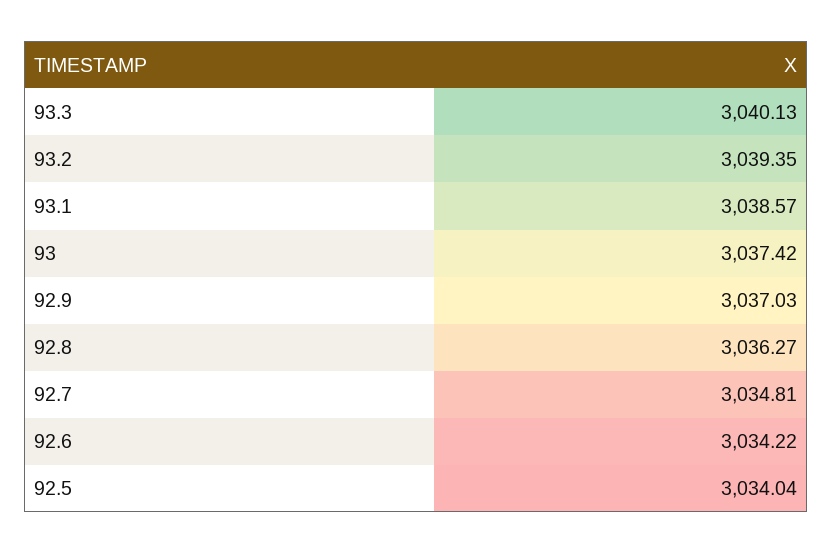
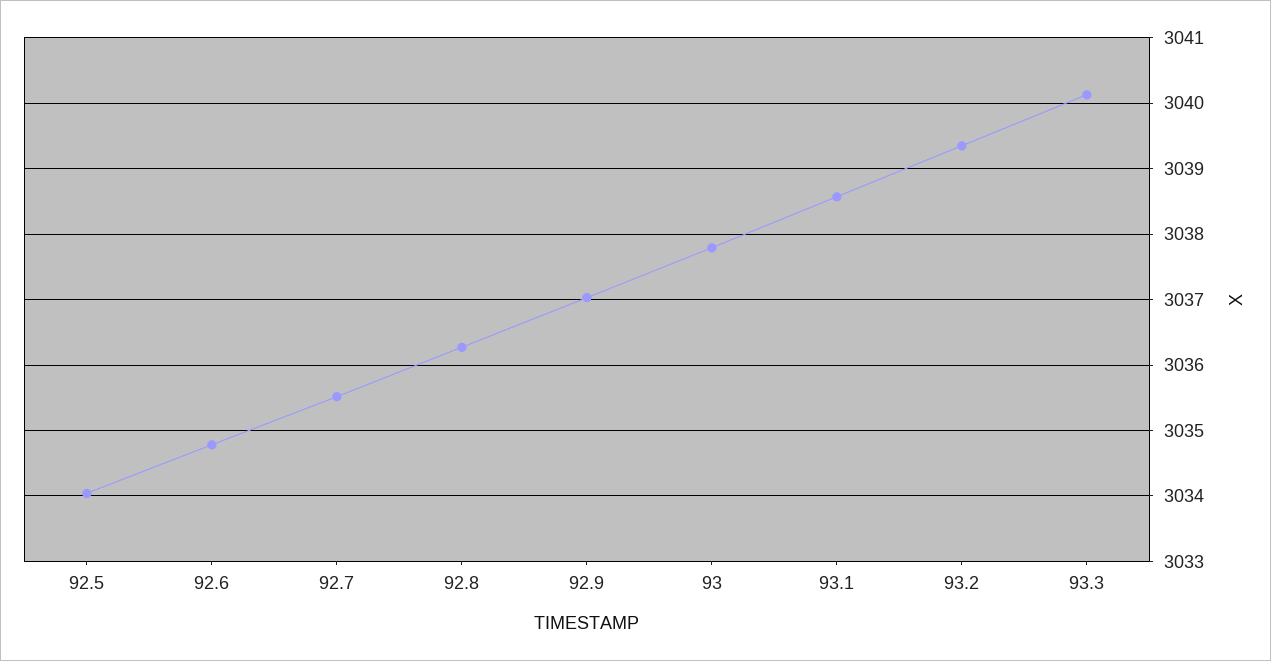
  {
    "93.3": 3040.13,
    "93.2": 3039.35,
    "93.1": 3038.57,
-   "93": 3037.42,
+   "93": 3037.8,
    "92.9": 3037.03,
    "92.8": 3036.27,
-   "92.7": 3034.81,
+   "92.7": 3035.5,
-   "92.6": 3034.22,
+   "92.6": 3034.8,
    "92.5": 3034.04
  }

